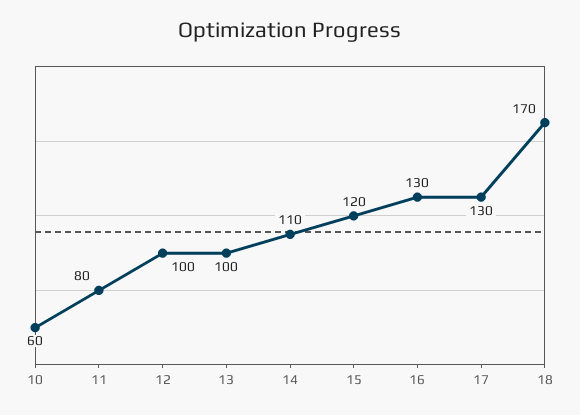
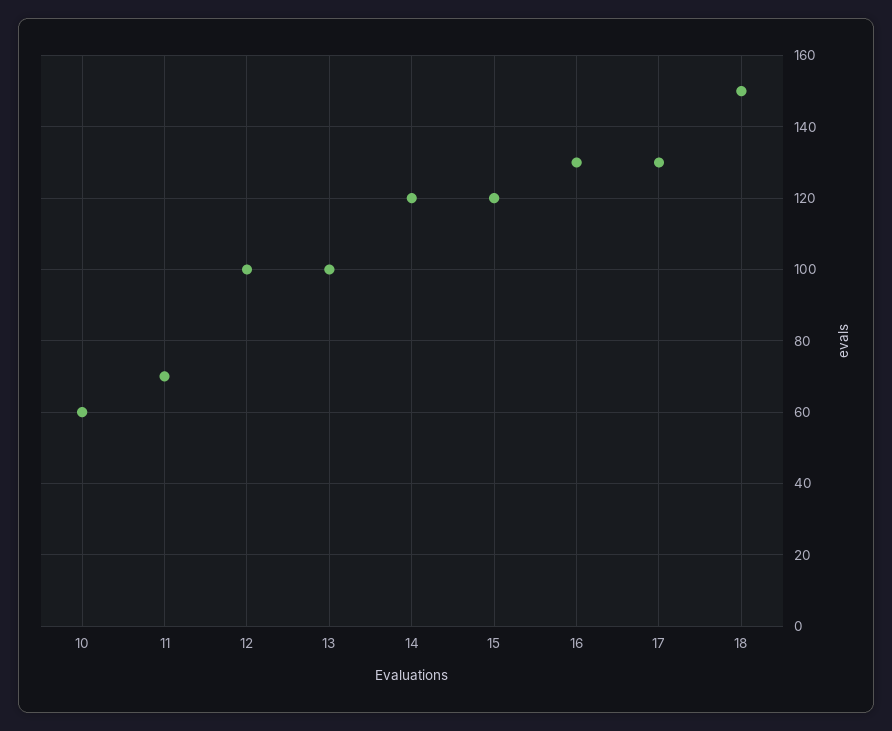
  {
    "10": 60,
-   "11": 80,
+   "11": 70,
    "12": 100,
    "13": 100,
-   "14": 110,
+   "14": 120,
    "15": 120,
    "16": 130,
    "17": 130,
-   "18": 170
+   "18": 150
  }

